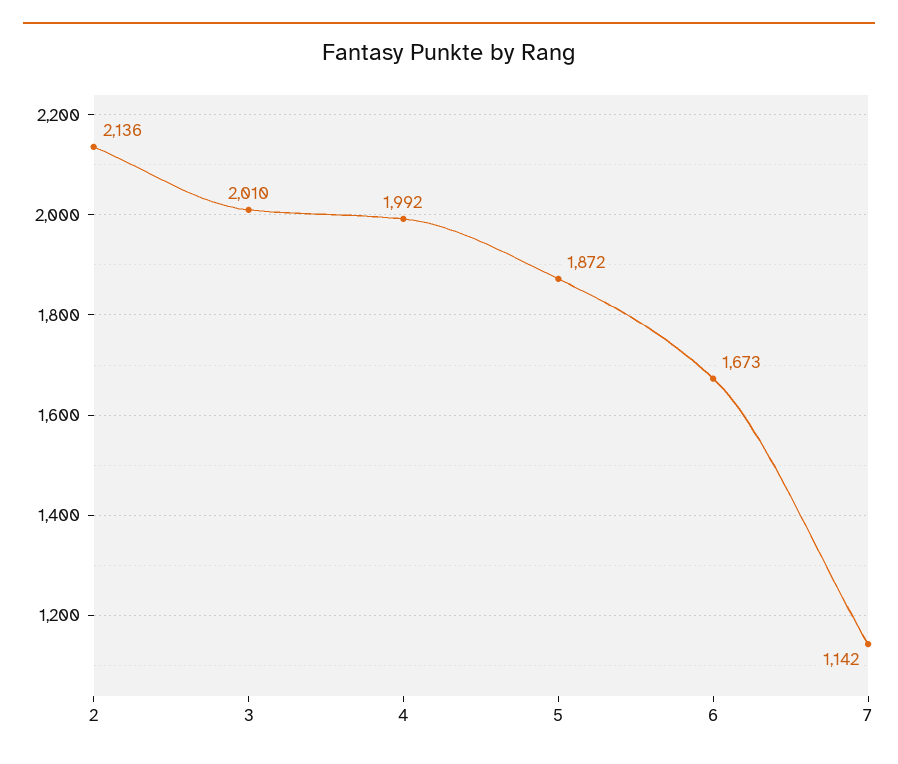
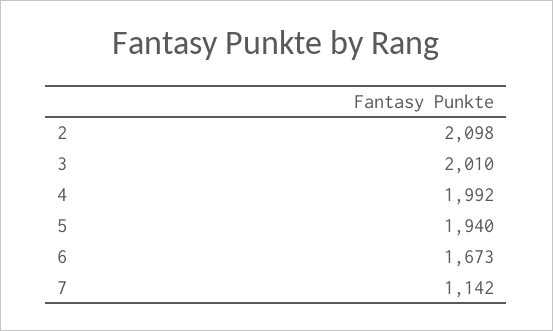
  {
-   "2": 2136,
+   "2": 2098,
    "3": 2010,
    "4": 1992,
-   "5": 1872,
+   "5": 1940,
    "6": 1673,
    "7": 1142
  }

